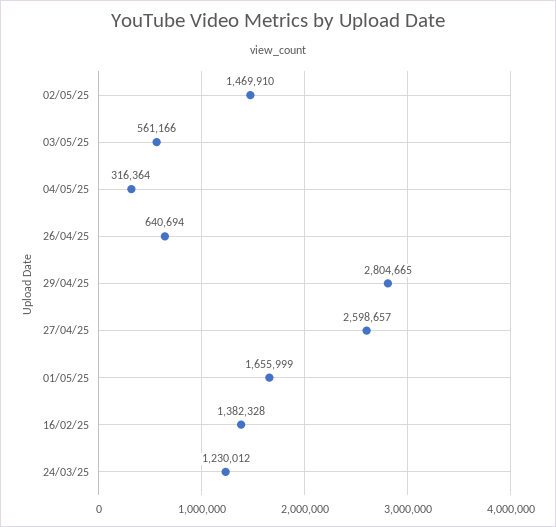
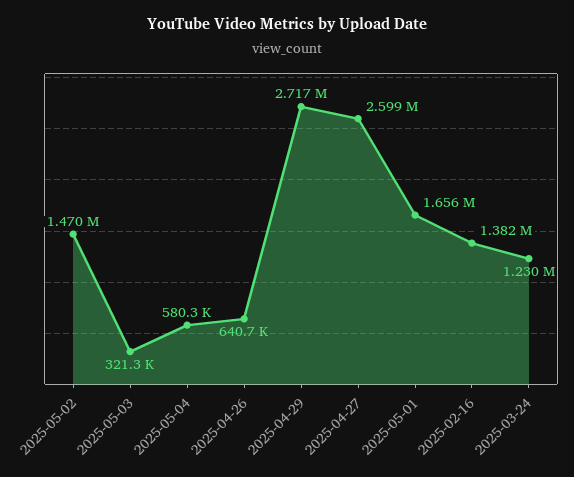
  {
    "02/05/25": 1469910,
-   "03/05/25": 561166,
+   "03/05/25": 321300,
-   "04/05/25": 316364,
+   "04/05/25": 580300,
    "26/04/25": 640694,
-   "29/04/25": 2804665,
+   "29/04/25": 2717000,
    "27/04/25": 2598657,
    "01/05/25": 1655999,
    "16/02/25": 1382328,
    "24/03/25": 1230012
  }

